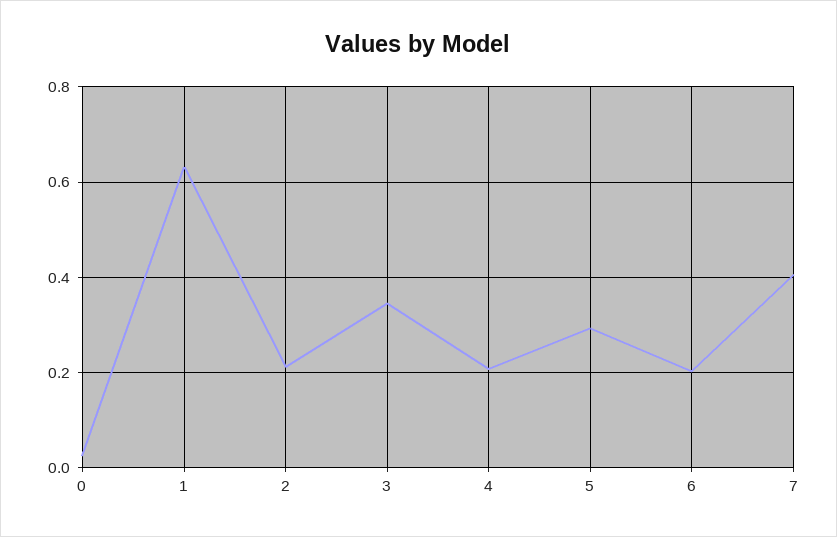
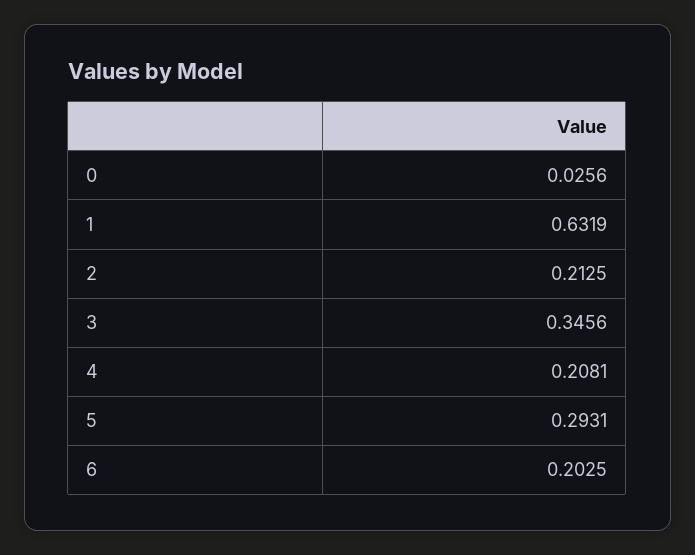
  {
    "0": 0.0256,
    "1": 0.6319,
    "2": 0.2125,
    "3": 0.3456,
    "4": 0.2081,
    "5": 0.2931,
-   "6": 0.2025,
+   "6": 0.2025
-   "7": 0.4
  }

